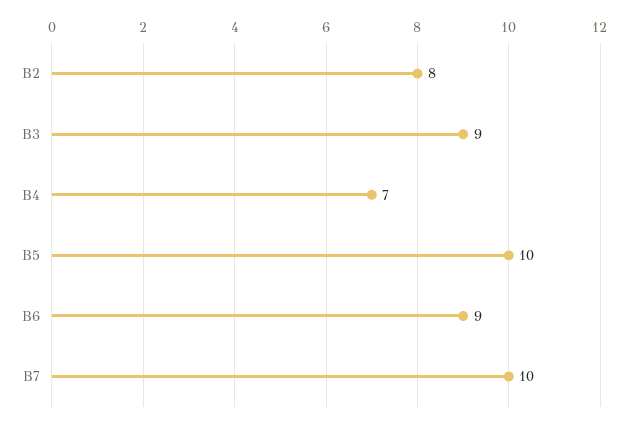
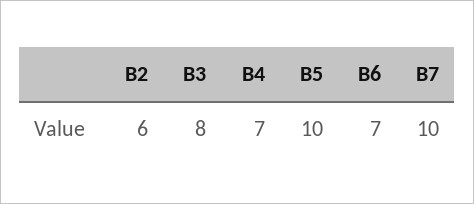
  {
-   "B2": 8,
+   "B2": 6,
-   "B3": 9,
+   "B3": 8,
    "B4": 7,
    "B5": 10,
-   "B6": 9,
+   "B6": 7,
    "B7": 10
  }

